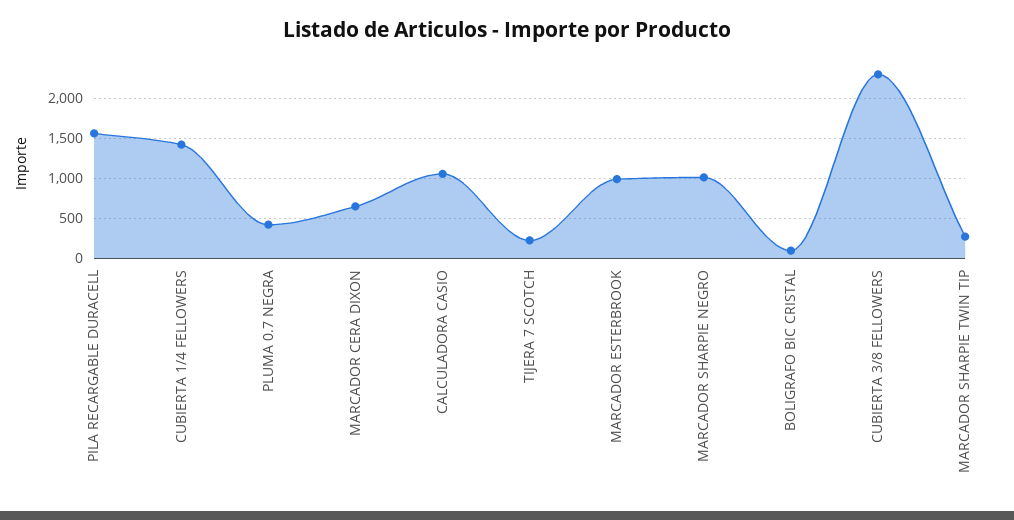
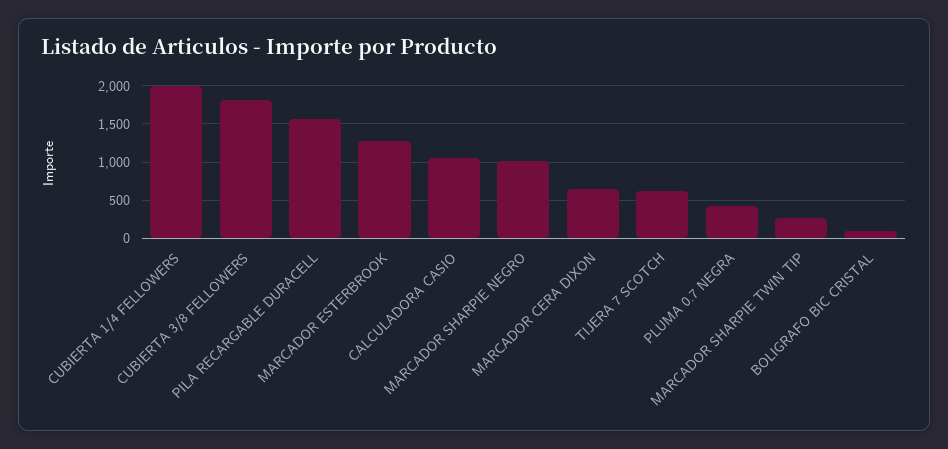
  {
    "PILA RECARGABLE DURACELL": 1600,
-   "CUBIERTA 1/4 FELLOWERS": 1400,
+   "CUBIERTA 1/4 FELLOWERS": 2000,
    "PLUMA 0.7 NEGRA": 400,
    "MARCADOR CERA DIXON": 600,
    "CALCULADORA CASIO": 1100,
-   "TIJERA 7 SCOTCH": 200,
+   "TIJERA 7 SCOTCH": 600,
-   "MARCADOR ESTERBROOK": 1000,
+   "MARCADOR ESTERBROOK": 1300,
    "MARCADOR SHARPIE NEGRO": 1000,
    "BOLIGRAFO BIC CRISTAL": 100,
-   "CUBIERTA 3/8 FELLOWERS": 2300,
+   "CUBIERTA 3/8 FELLOWERS": 1800,
    "MARCADOR SHARPIE TWIN TIP": 300
  }

